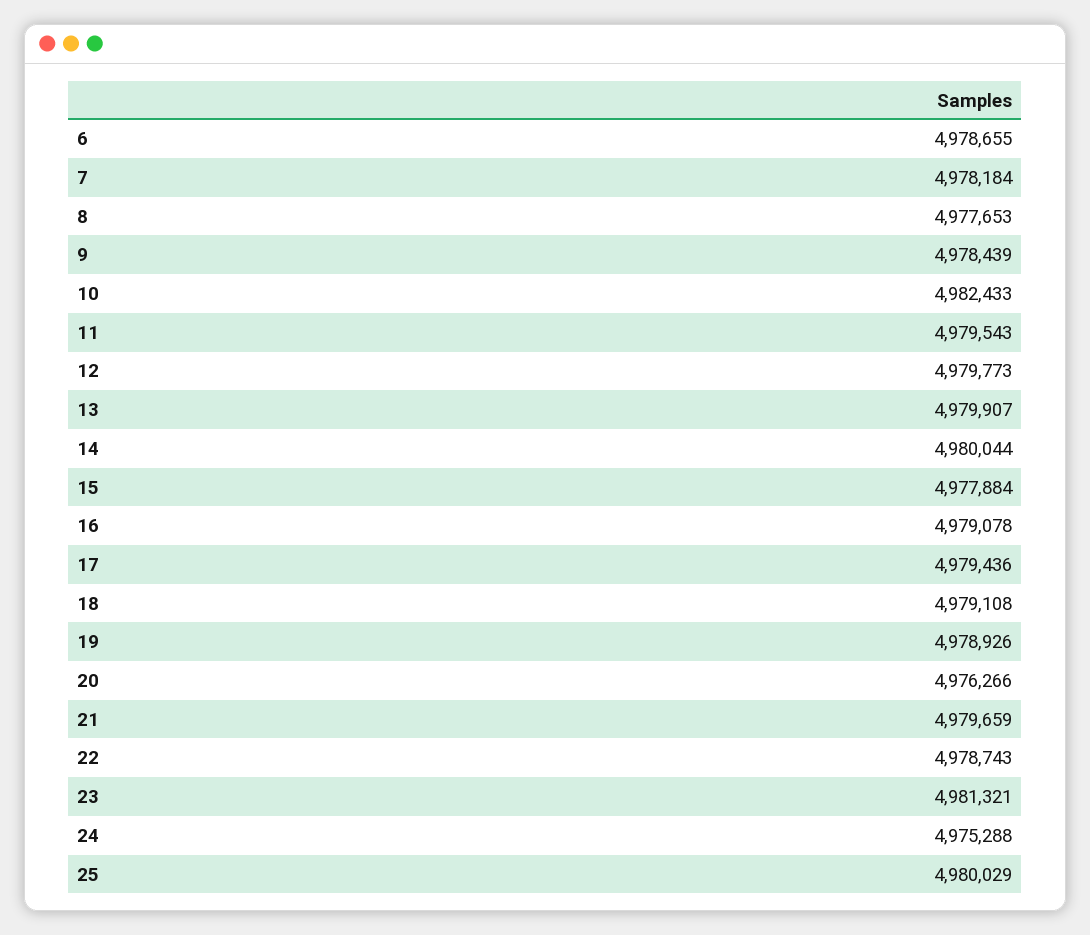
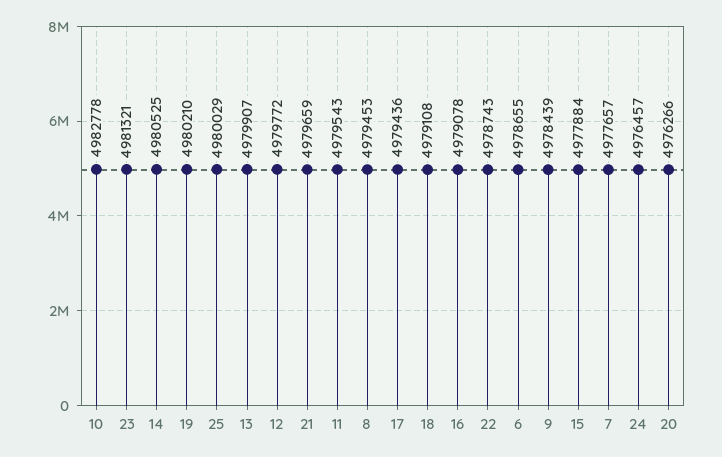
  {
    "6": 4978655,
-   "7": 4978184,
+   "7": 4977657,
-   "8": 4977653,
+   "8": 4979453,
    "9": 4978439,
-   "10": 4982433,
+   "10": 4982778,
    "11": 4979543,
-   "12": 4979773,
+   "12": 4979772,
    "13": 4979907,
-   "14": 4980044,
+   "14": 4980525,
    "15": 4977884,
    "16": 4979078,
    "17": 4979436,
    "18": 4979108,
-   "19": 4978926,
+   "19": 4980210,
    "20": 4976266,
    "21": 4979659,
    "22": 4978743,
    "23": 4981321,
-   "24": 4975288,
+   "24": 4976457,
    "25": 4980029
  }

